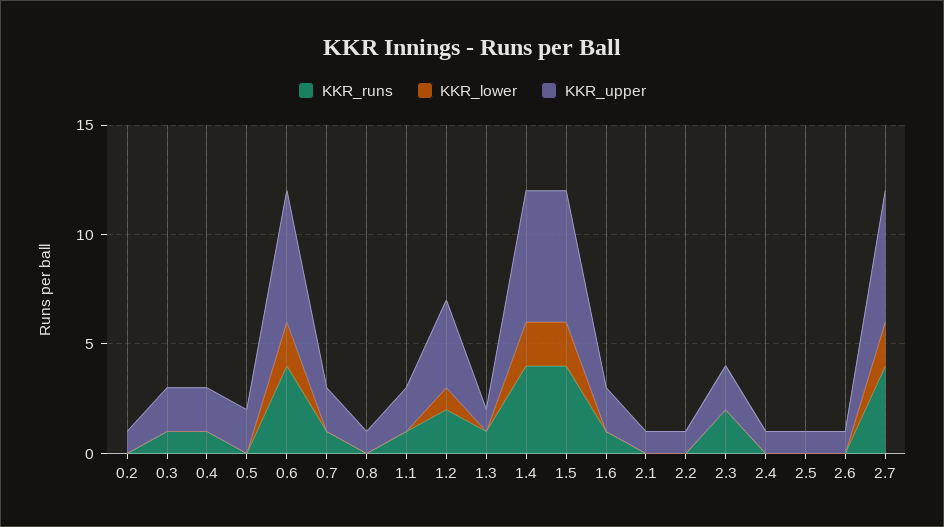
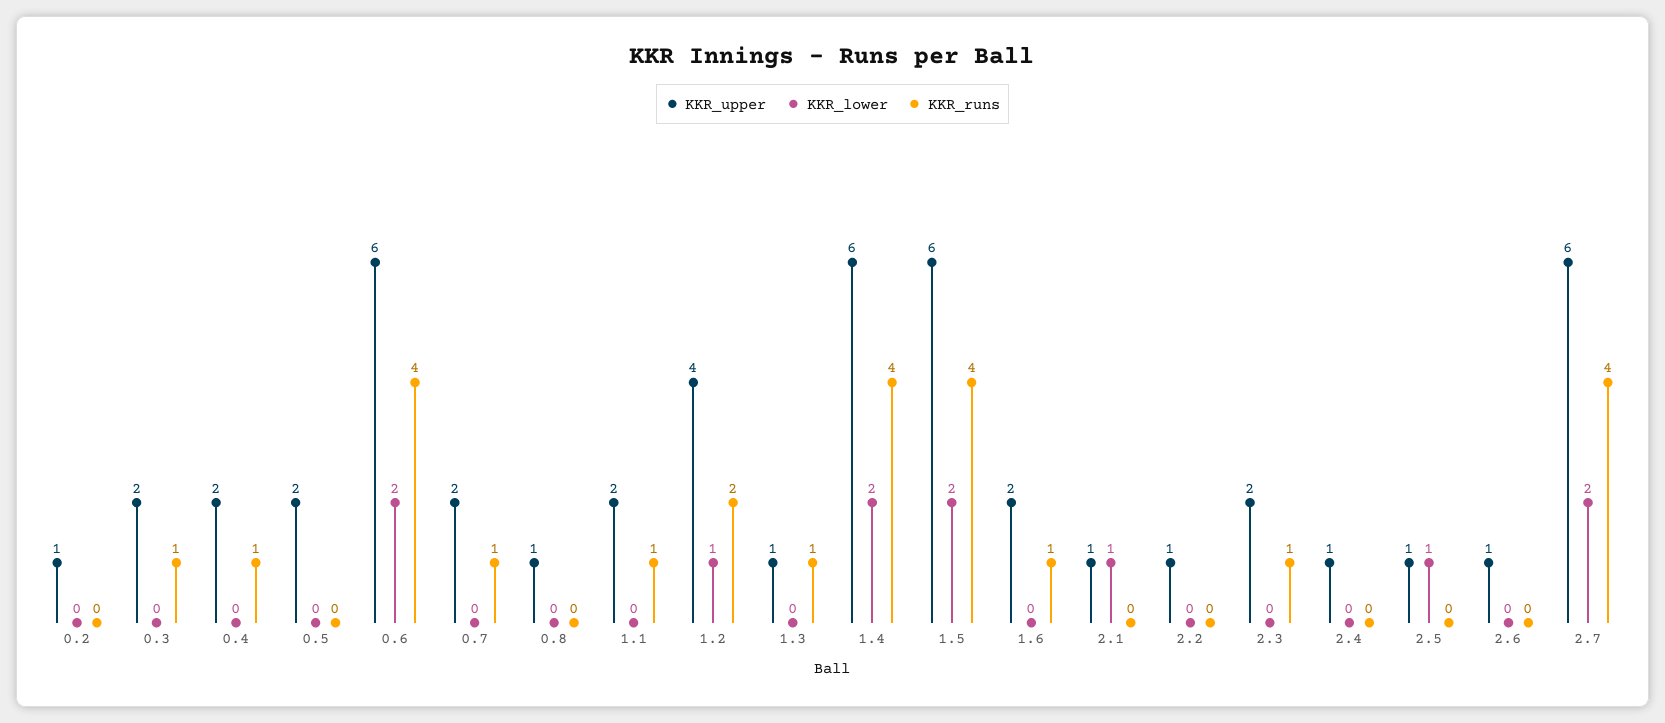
  {
    "KKR_runs": {
      "0.2": 0,
      "0.3": 1,
      "0.4": 1,
      "0.5": 0,
      "0.6": 4,
      "0.7": 1,
      "0.8": 0,
      "1.1": 1,
      "1.2": 2,
      "1.3": 1,
      "1.4": 4,
      "1.5": 4,
      "1.6": 1,
      "2.1": 0,
      "2.2": 0,
-     "2.3": 2,
+     "2.3": 1,
      "2.4": 0,
      "2.5": 0,
      "2.6": 0,
      "2.7": 4
    },
    "KKR_lower": {
      "0.2": 0,
      "0.3": 0,
      "0.4": 0,
      "0.5": 0,
      "0.6": 2,
      "0.7": 0,
      "0.8": 0,
      "1.1": 0,
      "1.2": 1,
      "1.3": 0,
      "1.4": 2,
      "1.5": 2,
      "1.6": 0,
-     "2.1": 0,
+     "2.1": 1,
      "2.2": 0,
      "2.3": 0,
      "2.4": 0,
-     "2.5": 0,
+     "2.5": 1,
      "2.6": 0,
      "2.7": 2
    },
    "KKR_upper": {
      "0.2": 1,
      "0.3": 2,
      "0.4": 2,
      "0.5": 2,
      "0.6": 6,
      "0.7": 2,
      "0.8": 1,
      "1.1": 2,
      "1.2": 4,
      "1.3": 1,
      "1.4": 6,
      "1.5": 6,
      "1.6": 2,
      "2.1": 1,
      "2.2": 1,
      "2.3": 2,
      "2.4": 1,
      "2.5": 1,
      "2.6": 1,
      "2.7": 6
    }
  }

